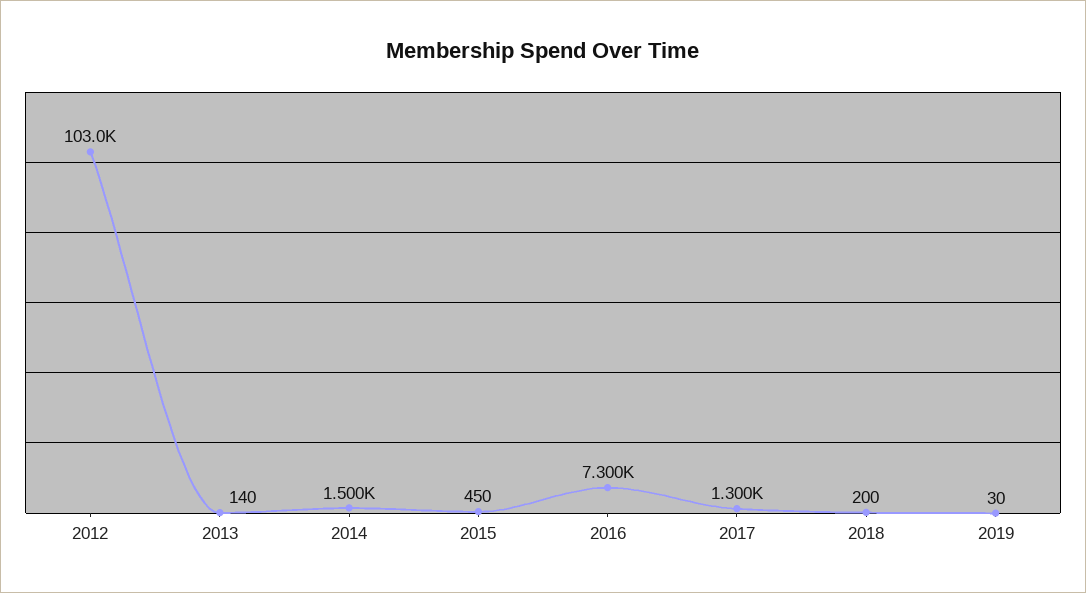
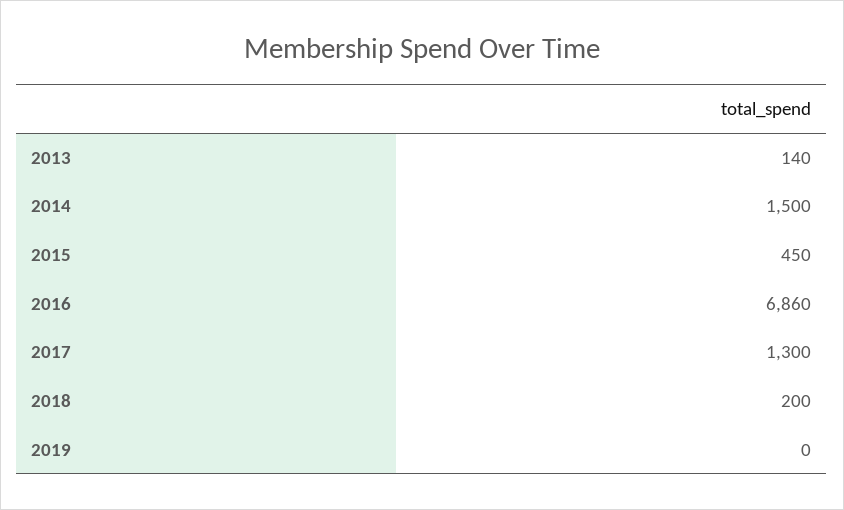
  {
-   "2012": 103000,
    "2013": 140,
    "2014": 1500,
    "2015": 450,
-   "2016": 7300,
+   "2016": 6860,
    "2017": 1300,
    "2018": 200,
-   "2019": 30
+   "2019": 0
  }

